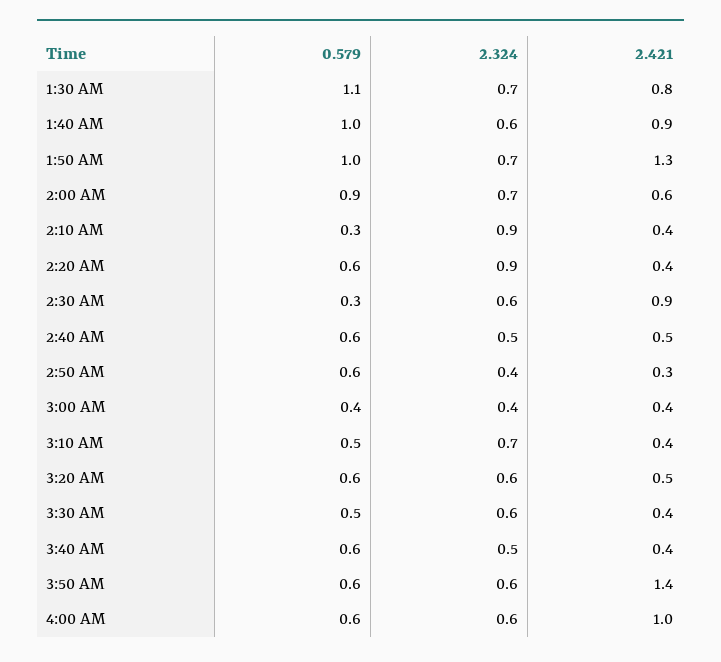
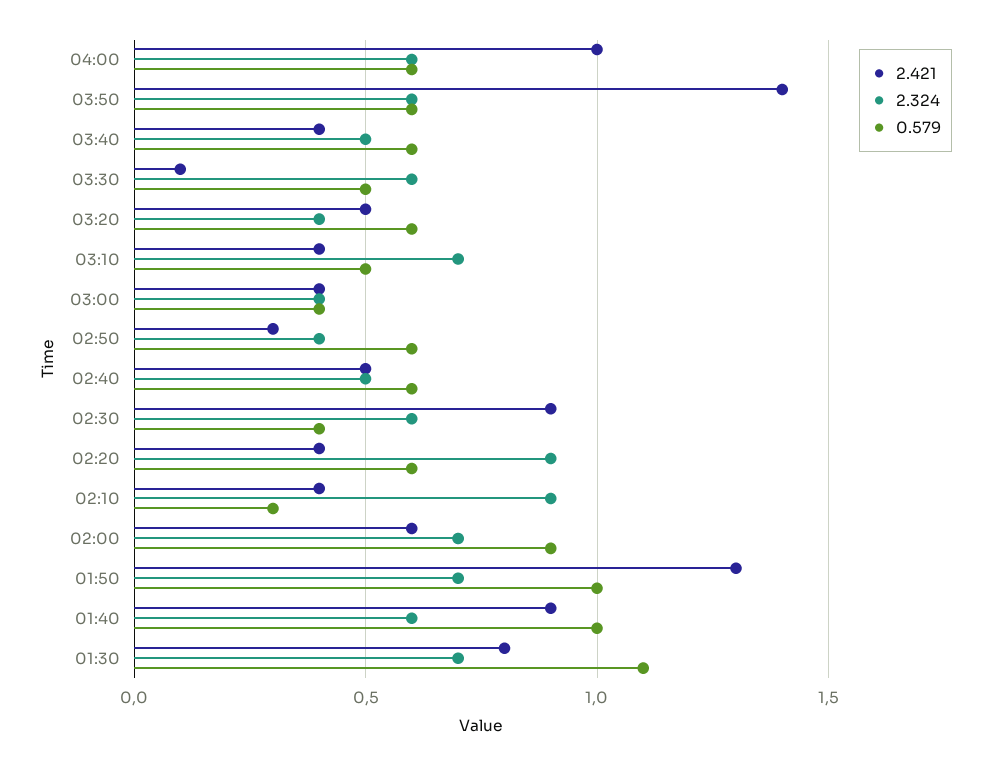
  {
    "0.579": {
      "1:30 AM": 1.1,
      "1:40 AM": 1,
      "1:50 AM": 1,
      "2:00 AM": 0.9,
      "2:10 AM": 0.3,
      "2:20 AM": 0.6,
-     "2:30 AM": 0.3,
+     "2:30 AM": 0.4,
      "2:40 AM": 0.6,
      "2:50 AM": 0.6,
      "3:00 AM": 0.4,
      "3:10 AM": 0.5,
      "3:20 AM": 0.6,
      "3:30 AM": 0.5,
      "3:40 AM": 0.6,
      "3:50 AM": 0.6,
      "4:00 AM": 0.6
    },
    "2.324": {
      "1:30 AM": 0.7,
      "1:40 AM": 0.6,
      "1:50 AM": 0.7,
      "2:00 AM": 0.7,
      "2:10 AM": 0.9,
      "2:20 AM": 0.9,
      "2:30 AM": 0.6,
      "2:40 AM": 0.5,
      "2:50 AM": 0.4,
      "3:00 AM": 0.4,
      "3:10 AM": 0.7,
-     "3:20 AM": 0.6,
+     "3:20 AM": 0.4,
      "3:30 AM": 0.6,
      "3:40 AM": 0.5,
      "3:50 AM": 0.6,
      "4:00 AM": 0.6
    },
    "2.421": {
      "1:30 AM": 0.8,
      "1:40 AM": 0.9,
      "1:50 AM": 1.3,
      "2:00 AM": 0.6,
      "2:10 AM": 0.4,
      "2:20 AM": 0.4,
      "2:30 AM": 0.9,
      "2:40 AM": 0.5,
      "2:50 AM": 0.3,
      "3:00 AM": 0.4,
      "3:10 AM": 0.4,
      "3:20 AM": 0.5,
-     "3:30 AM": 0.4,
+     "3:30 AM": 0.1,
      "3:40 AM": 0.4,
      "3:50 AM": 1.4,
      "4:00 AM": 1
    }
  }

